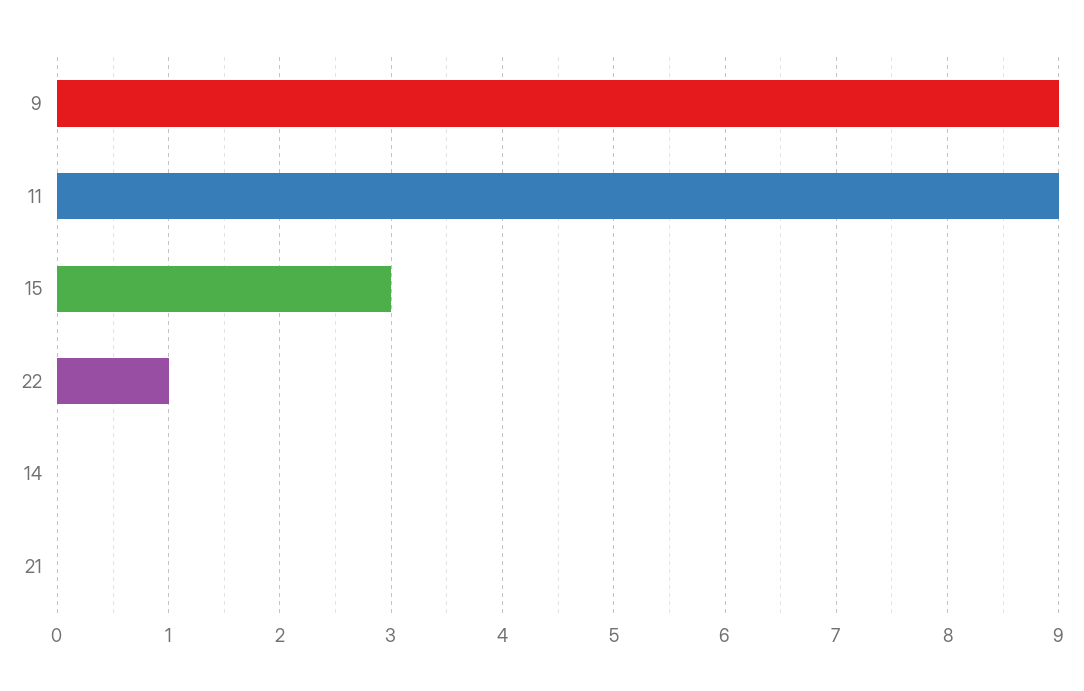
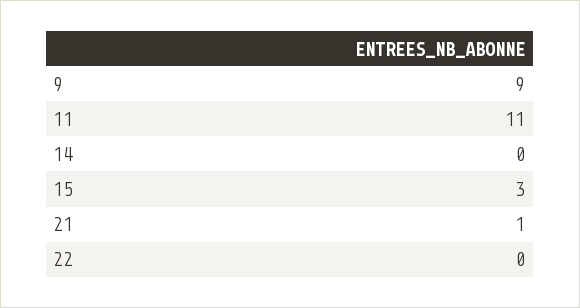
  {
    "9": 9,
-   "11": 9,
+   "11": 11,
    "15": 3,
-   "22": 1,
+   "22": 0,
    "14": 0,
-   "21": 0
+   "21": 1
  }

